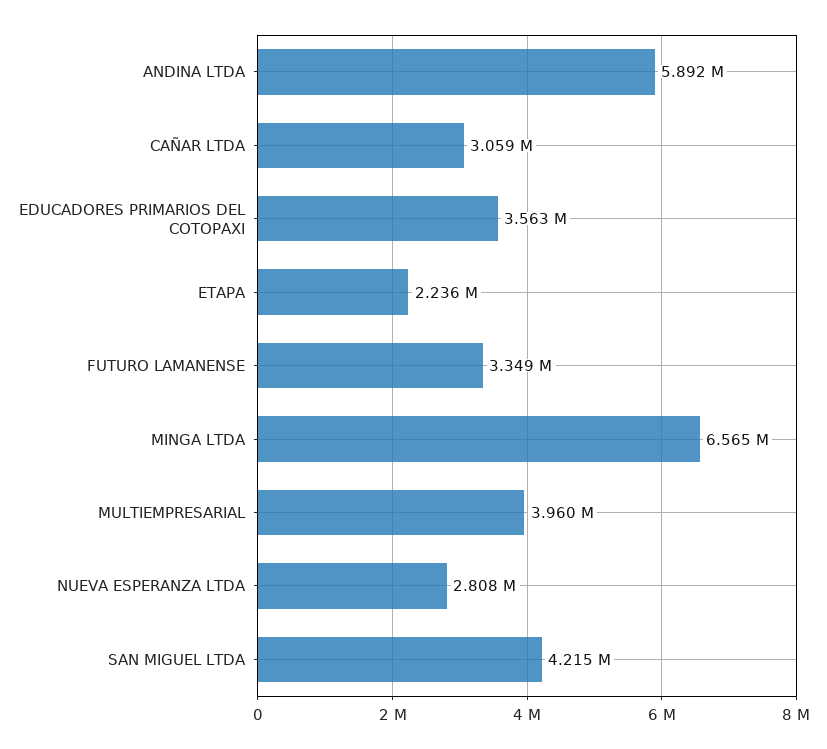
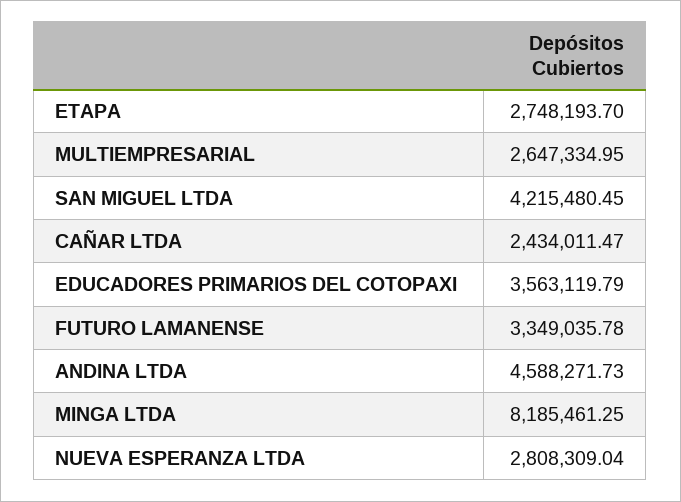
  {
-   "ANDINA LTDA": 5892000,
+   "ANDINA LTDA": 4588271.73,
-   "CAÑAR LTDA": 3059000,
+   "CAÑAR LTDA": 2434011.47,
    "EDUCADORES PRIMARIOS DEL COTOPAXI": 3563119.79,
-   "ETAPA": 2236000,
+   "ETAPA": 2748193.7,
    "FUTURO LAMANENSE": 3349035.78,
-   "MINGA LTDA": 6565000,
+   "MINGA LTDA": 8185461.25,
-   "MULTIEMPRESARIAL": 3960000,
+   "MULTIEMPRESARIAL": 2647334.95,
    "NUEVA ESPERANZA LTDA": 2808309.04,
    "SAN MIGUEL LTDA": 4215480.45
  }

